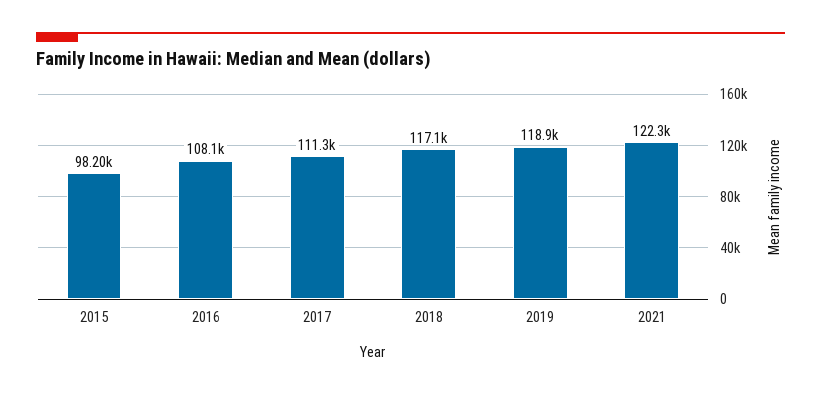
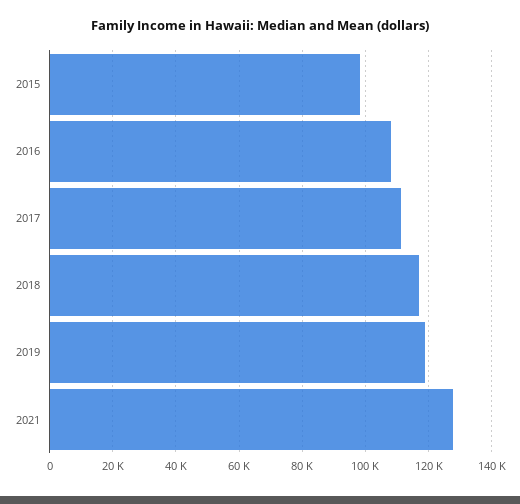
  {
    "2015": 98200,
    "2016": 108100,
    "2017": 111300,
    "2018": 117100,
    "2019": 118900,
-   "2021": 122300
+   "2021": 128000
  }

